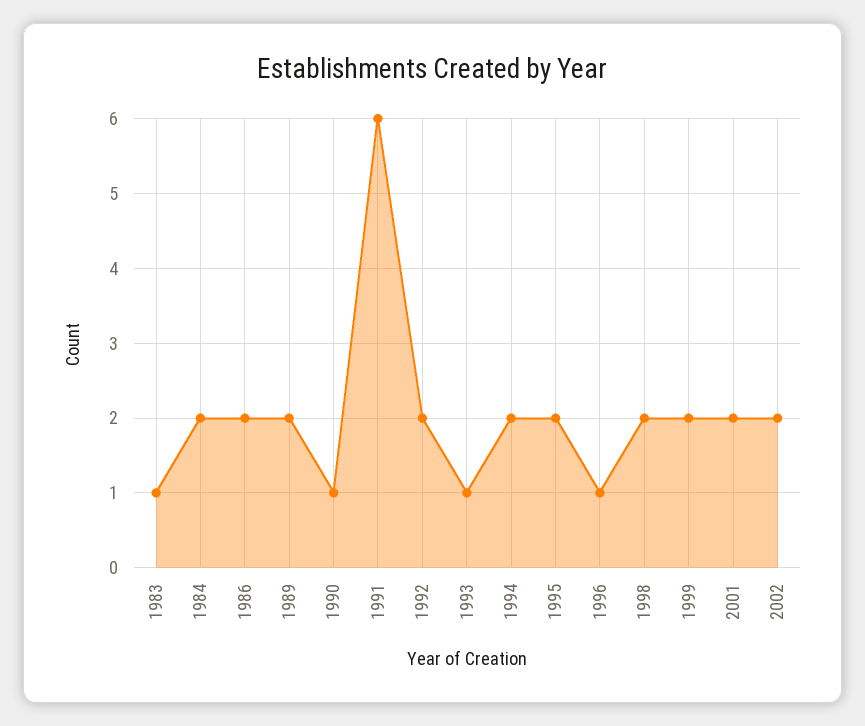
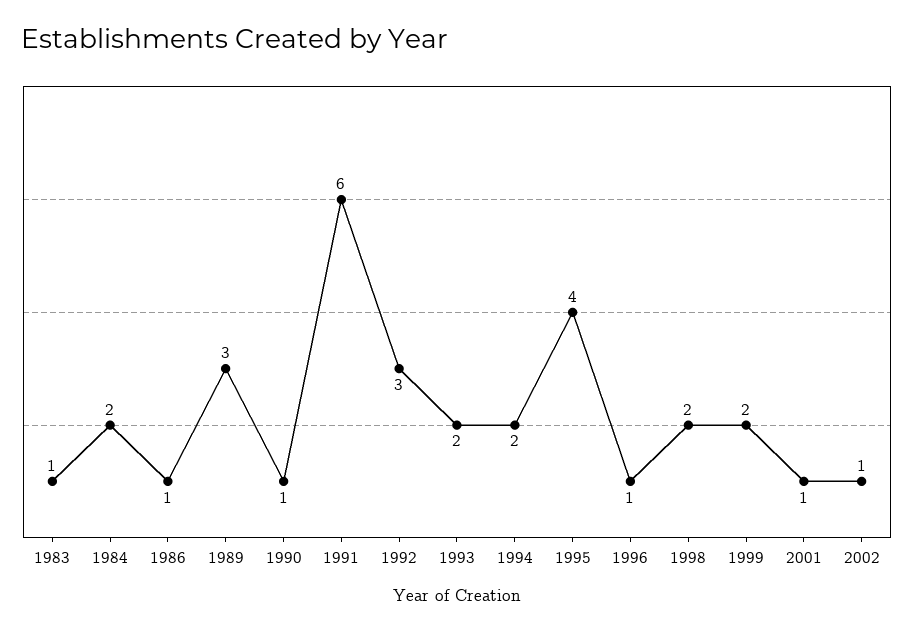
  {
    "1983": 1,
    "1984": 2,
-   "1986": 2,
+   "1986": 1,
-   "1989": 2,
+   "1989": 3,
    "1990": 1,
    "1991": 6,
-   "1992": 2,
+   "1992": 3,
-   "1993": 1,
+   "1993": 2,
    "1994": 2,
-   "1995": 2,
+   "1995": 4,
    "1996": 1,
    "1998": 2,
    "1999": 2,
-   "2001": 2,
+   "2001": 1,
-   "2002": 2
+   "2002": 1
  }

